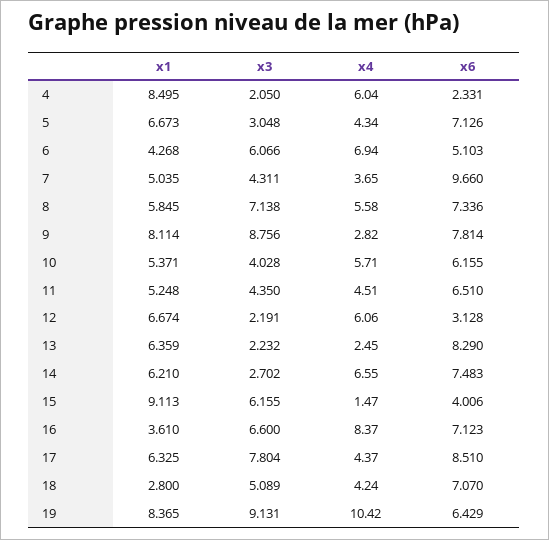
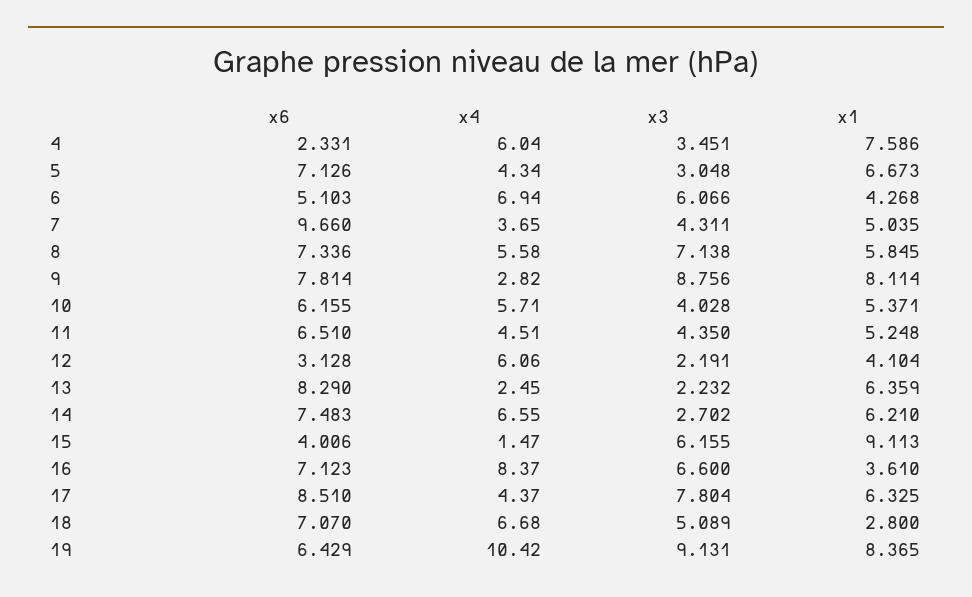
  {
    "x1": {
-     "4": 8.495,
+     "4": 7.586,
      "5": 6.673,
      "6": 4.268,
      "7": 5.035,
      "8": 5.845,
      "9": 8.114,
      "10": 5.371,
      "11": 5.248,
-     "12": 6.674,
+     "12": 4.104,
      "13": 6.359,
      "14": 6.21,
      "15": 9.113,
      "16": 3.61,
      "17": 6.325,
      "18": 2.8,
      "19": 8.365
    },
    "x3": {
-     "4": 2.05,
+     "4": 3.451,
      "5": 3.048,
      "6": 6.066,
      "7": 4.311,
      "8": 7.138,
      "9": 8.756,
      "10": 4.028,
      "11": 4.35,
      "12": 2.191,
      "13": 2.232,
      "14": 2.702,
      "15": 6.155,
      "16": 6.6,
      "17": 7.804,
      "18": 5.089,
      "19": 9.131
    },
    "x4": {
      "4": 6.04,
      "5": 4.34,
      "6": 6.94,
      "7": 3.65,
      "8": 5.58,
      "9": 2.82,
      "10": 5.71,
      "11": 4.51,
      "12": 6.06,
      "13": 2.45,
      "14": 6.55,
      "15": 1.47,
      "16": 8.37,
      "17": 4.37,
-     "18": 4.24,
+     "18": 6.68,
      "19": 10.42
    },
    "x6": {
      "4": 2.331,
      "5": 7.126,
      "6": 5.103,
      "7": 9.66,
      "8": 7.336,
      "9": 7.814,
      "10": 6.155,
      "11": 6.51,
      "12": 3.128,
      "13": 8.29,
      "14": 7.483,
      "15": 4.006,
      "16": 7.123,
      "17": 8.51,
      "18": 7.07,
      "19": 6.429
    }
  }

